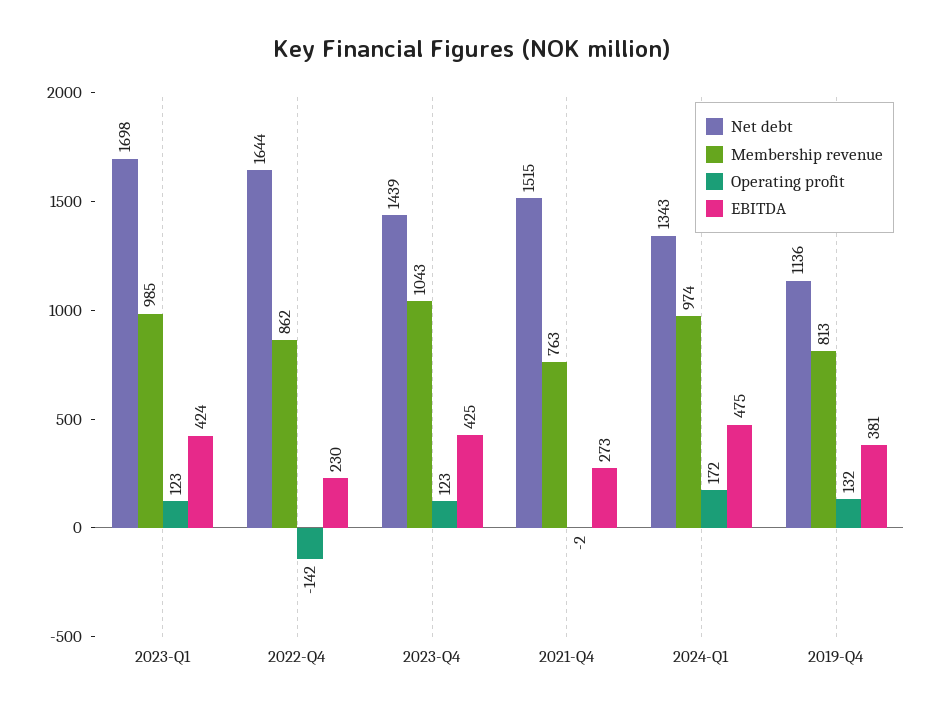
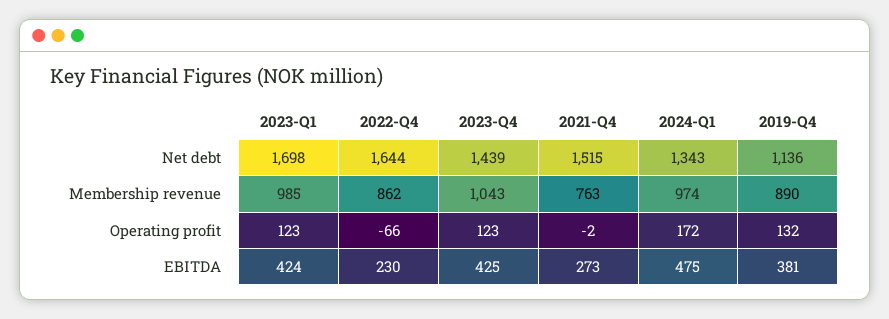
  {
    "Net debt": {
      "2023-Q1": 1698,
      "2022-Q4": 1644,
      "2023-Q4": 1439,
      "2021-Q4": 1515,
      "2024-Q1": 1343,
      "2019-Q4": 1136
    },
    "Membership revenue": {
      "2023-Q1": 985,
      "2022-Q4": 862,
      "2023-Q4": 1043,
      "2021-Q4": 763,
      "2024-Q1": 974,
-     "2019-Q4": 813
+     "2019-Q4": 890
    },
    "Operating profit": {
      "2023-Q1": 123,
-     "2022-Q4": -142,
+     "2022-Q4": -66,
      "2023-Q4": 123,
      "2021-Q4": -2,
      "2024-Q1": 172,
      "2019-Q4": 132
    },
    "EBITDA": {
      "2023-Q1": 424,
      "2022-Q4": 230,
      "2023-Q4": 425,
      "2021-Q4": 273,
      "2024-Q1": 475,
      "2019-Q4": 381
    }
  }

